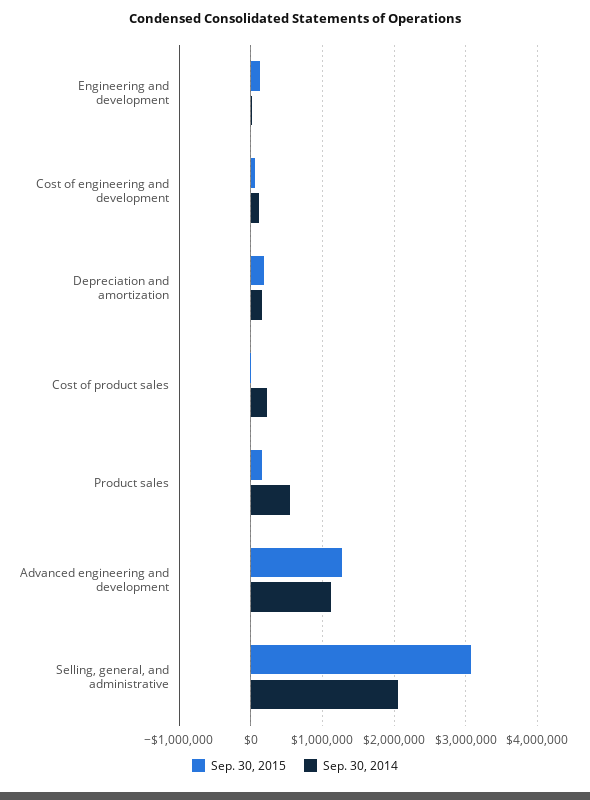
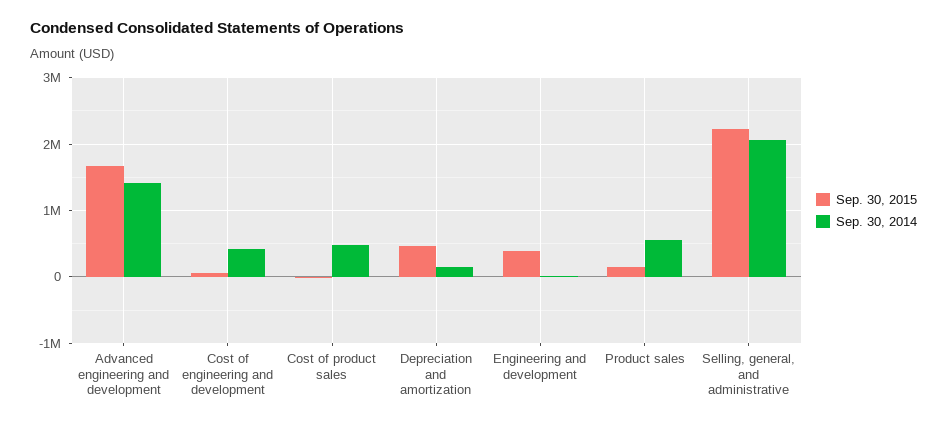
  {
    "Sep. 30, 2015": {
-     "Engineering and development": 100000,
+     "Engineering and development": 400000,
      "Cost of engineering and development": 100000,
-     "Depreciation and amortization": 200000,
+     "Depreciation and amortization": 500000,
      "Cost of product sales": 0,
      "Product sales": 200000,
-     "Advanced engineering and development": 1300000,
+     "Advanced engineering and development": 1700000,
-     "Selling, general, and administrative": 3100000
+     "Selling, general, and administrative": 2200000
    },
    "Sep. 30, 2014": {
      "Engineering and development": 0,
-     "Cost of engineering and development": 100000,
+     "Cost of engineering and development": 400000,
      "Depreciation and amortization": 200000,
-     "Cost of product sales": 200000,
+     "Cost of product sales": 500000,
      "Product sales": 500000,
-     "Advanced engineering and development": 1100000,
+     "Advanced engineering and development": 1400000,
      "Selling, general, and administrative": 2100000
    }
  }

